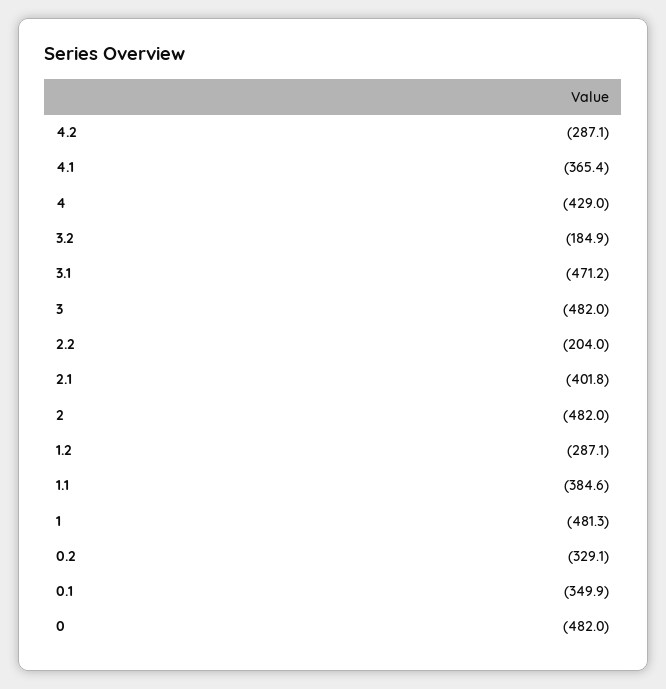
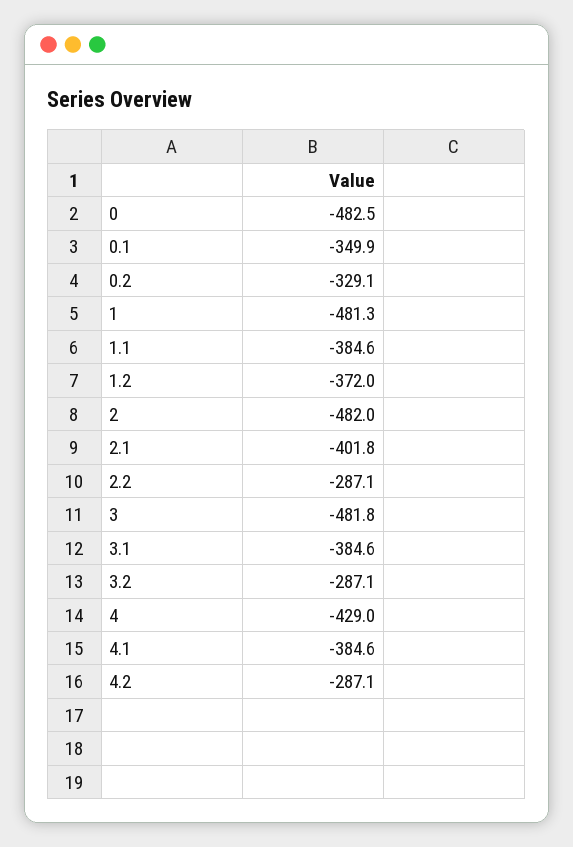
  {
    "4.2": -287.1,
-   "4.1": -365.4,
+   "4.1": -384.6,
    "4": -429,
-   "3.2": -184.9,
+   "3.2": -287.1,
-   "3.1": -471.2,
+   "3.1": -384.6,
-   "3": -482,
+   "3": -481.8,
-   "2.2": -204,
+   "2.2": -287.1,
    "2.1": -401.8,
    "2": -482,
-   "1.2": -287.1,
+   "1.2": -372,
    "1.1": -384.6,
    "1": -481.3,
    "0.2": -329.1,
    "0.1": -349.9,
-   "0": -482
+   "0": -482.5
  }

